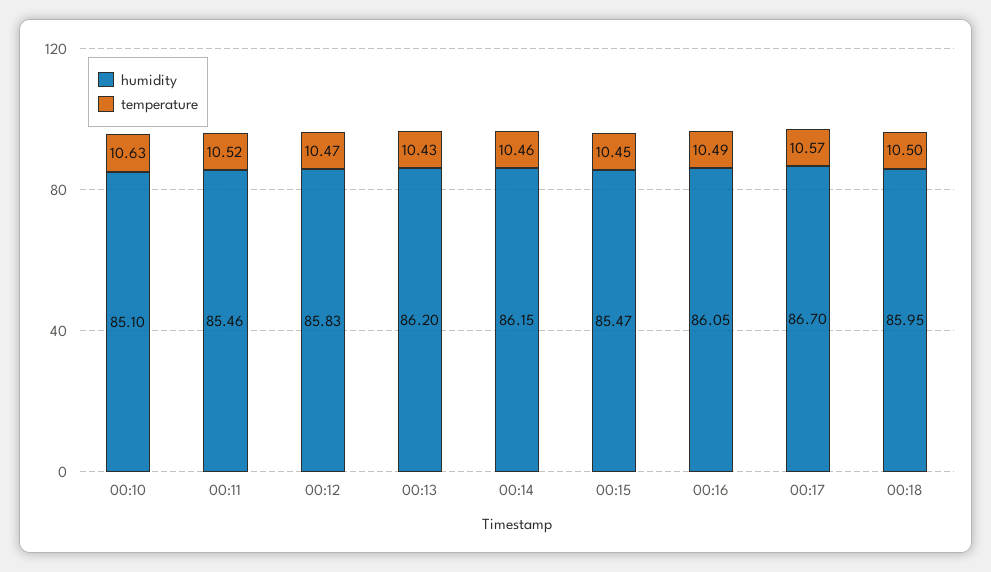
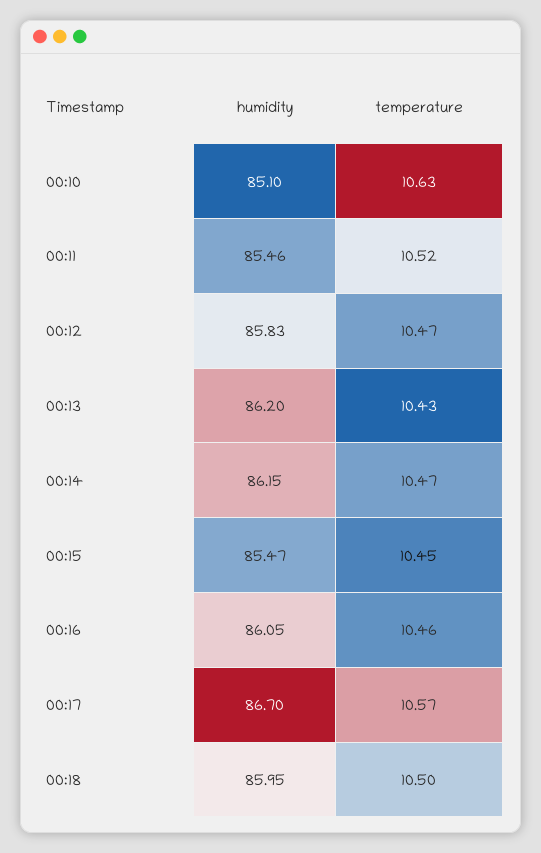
  {
    "humidity": {
      "00:10": 85.1,
      "00:11": 85.46,
      "00:12": 85.83,
      "00:13": 86.2,
      "00:14": 86.15,
      "00:15": 85.47,
      "00:16": 86.05,
      "00:17": 86.7,
      "00:18": 85.95
    },
    "temperature": {
      "00:10": 10.63,
      "00:11": 10.52,
      "00:12": 10.47,
      "00:13": 10.43,
-     "00:14": 10.46,
+     "00:14": 10.47,
      "00:15": 10.45,
-     "00:16": 10.49,
+     "00:16": 10.46,
      "00:17": 10.57,
      "00:18": 10.5
    }
  }

